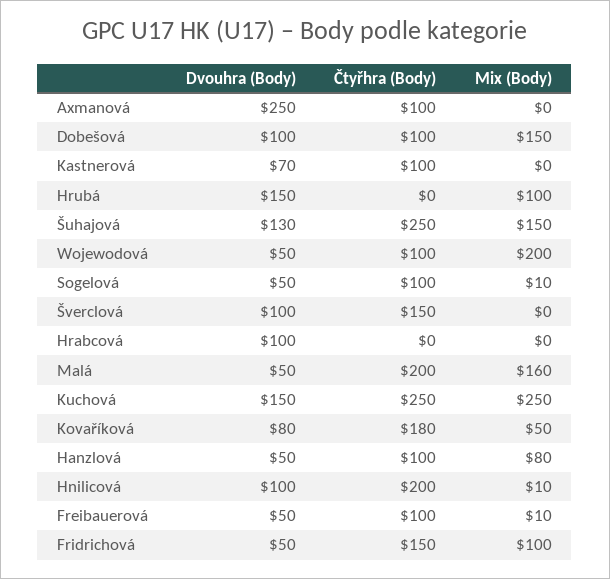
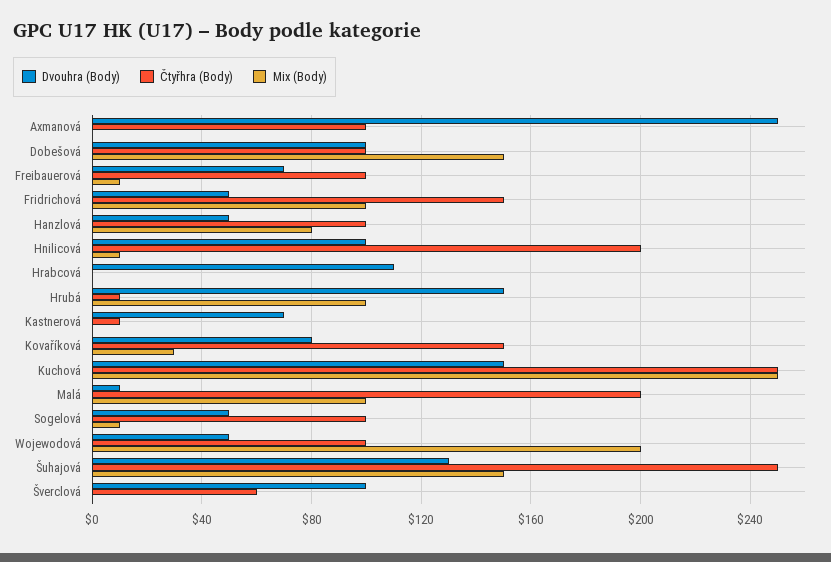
  {
    "Dvouhra (Body)": {
      "Axmanová": 250,
      "Dobešová": 100,
      "Kastnerová": 70,
      "Hrubá": 150,
      "Šuhajová": 130,
      "Wojewodová": 50,
      "Sogelová": 50,
      "Šverclová": 100,
-     "Hrabcová": 100,
+     "Hrabcová": 110,
-     "Malá": 50,
+     "Malá": 10,
      "Kuchová": 150,
      "Kovaříková": 80,
      "Hanzlová": 50,
      "Hnilicová": 100,
-     "Freibauerová": 50,
+     "Freibauerová": 70,
      "Fridrichová": 50
    },
    "Čtyřhra (Body)": {
      "Axmanová": 100,
      "Dobešová": 100,
-     "Kastnerová": 100,
+     "Kastnerová": 10,
-     "Hrubá": 0,
+     "Hrubá": 10,
      "Šuhajová": 250,
      "Wojewodová": 100,
      "Sogelová": 100,
-     "Šverclová": 150,
+     "Šverclová": 60,
      "Hrabcová": 0,
      "Malá": 200,
      "Kuchová": 250,
-     "Kovaříková": 180,
+     "Kovaříková": 150,
      "Hanzlová": 100,
      "Hnilicová": 200,
      "Freibauerová": 100,
      "Fridrichová": 150
    },
    "Mix (Body)": {
      "Axmanová": 0,
      "Dobešová": 150,
      "Kastnerová": 0,
      "Hrubá": 100,
      "Šuhajová": 150,
      "Wojewodová": 200,
      "Sogelová": 10,
      "Šverclová": 0,
      "Hrabcová": 0,
-     "Malá": 160,
+     "Malá": 100,
      "Kuchová": 250,
-     "Kovaříková": 50,
+     "Kovaříková": 30,
      "Hanzlová": 80,
      "Hnilicová": 10,
      "Freibauerová": 10,
      "Fridrichová": 100
    }
  }

